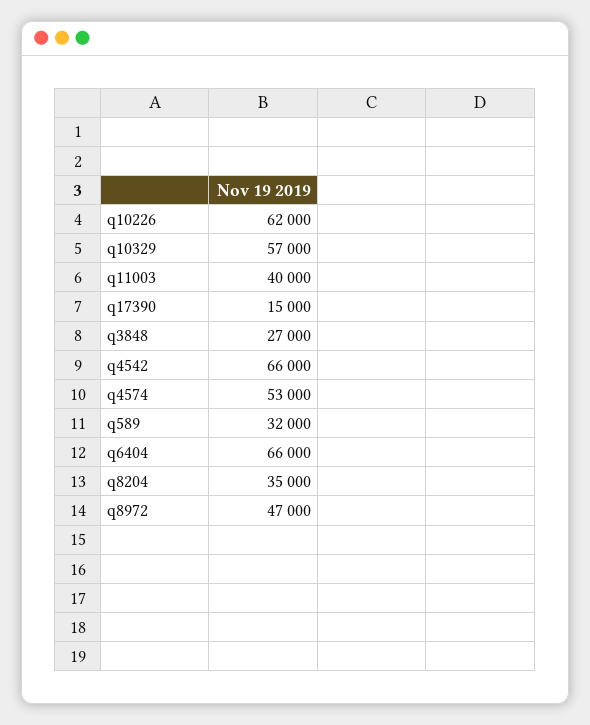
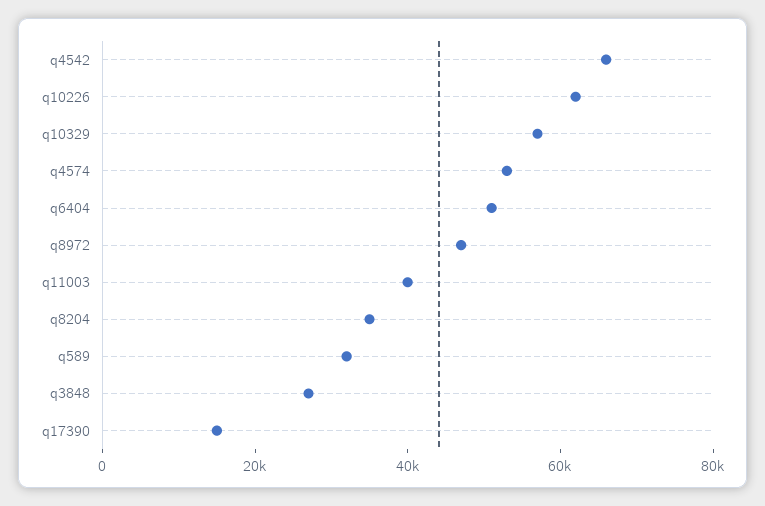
  {
    "q10226": 62000,
    "q10329": 57000,
    "q11003": 40000,
    "q17390": 15000,
    "q3848": 27000,
    "q4542": 66000,
    "q4574": 53000,
    "q589": 32000,
-   "q6404": 66000,
+   "q6404": 50000,
    "q8204": 35000,
    "q8972": 47000
  }

